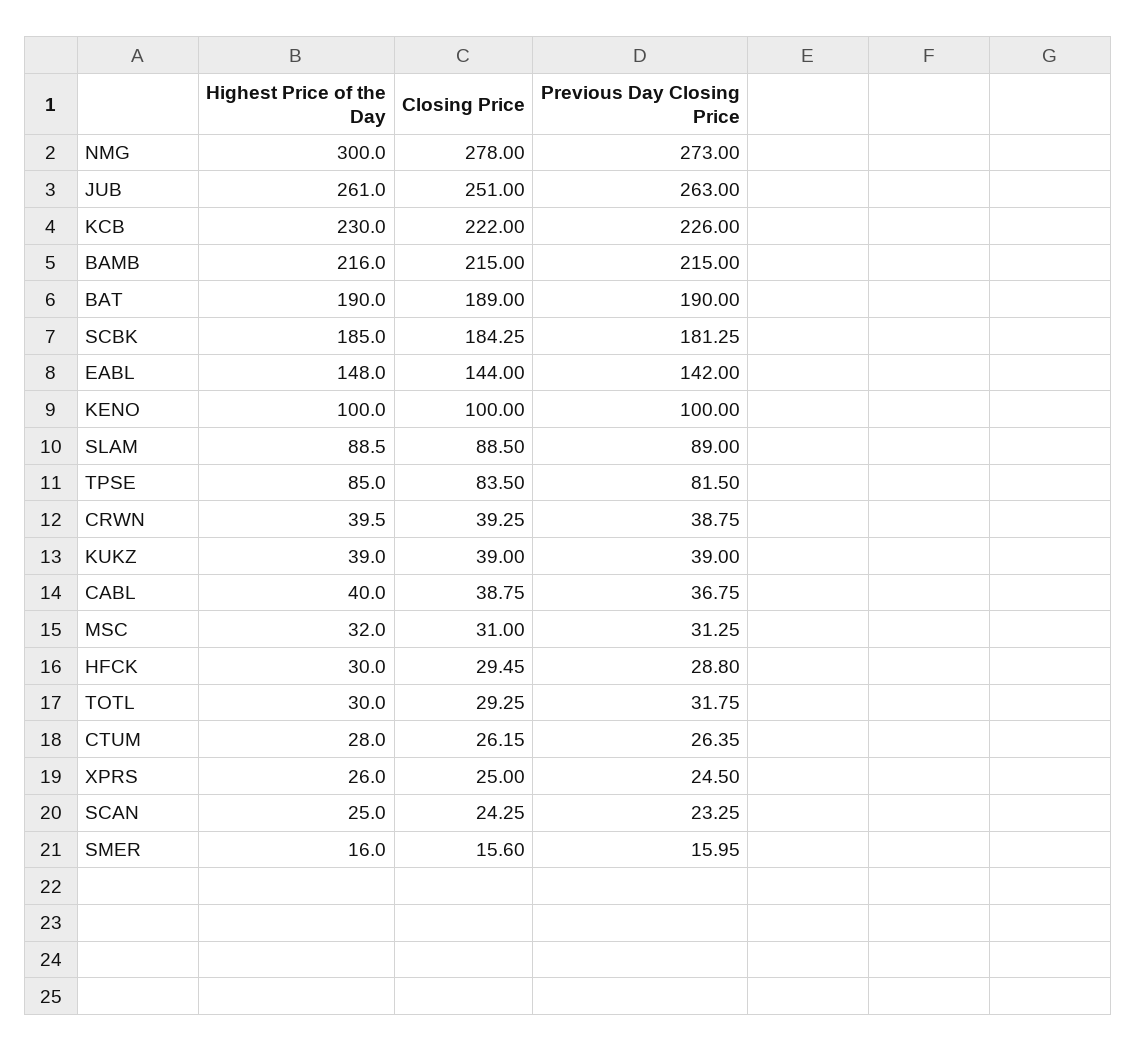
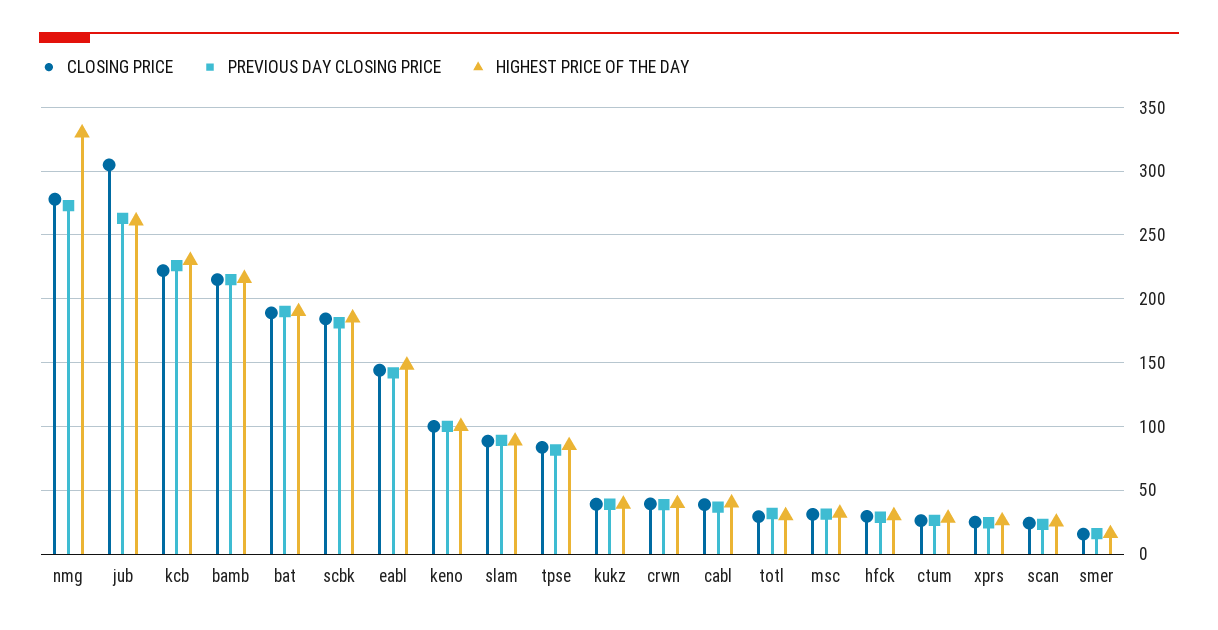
  {
    "Highest Price of the Day": {
-     "NMG": 300,
+     "NMG": 330,
      "JUB": 261,
      "KCB": 230,
      "BAMB": 216,
      "BAT": 190,
      "SCBK": 185,
      "EABL": 148,
      "KENO": 100,
      "SLAM": 88.5,
      "TPSE": 85,
      "CRWN": 39.5,
      "KUKZ": 39,
      "CABL": 40,
      "MSC": 32,
      "HFCK": 30,
      "TOTL": 30,
      "CTUM": 28,
      "XPRS": 26,
      "SCAN": 25,
      "SMER": 16
    },
    "Closing Price": {
      "NMG": 278,
-     "JUB": 251,
+     "JUB": 305,
      "KCB": 222,
      "BAMB": 215,
      "BAT": 189,
      "SCBK": 184.25,
      "EABL": 144,
      "KENO": 100,
      "SLAM": 88.5,
      "TPSE": 83.5,
      "CRWN": 39.25,
      "KUKZ": 39,
      "CABL": 38.75,
      "MSC": 31,
      "HFCK": 29.45,
      "TOTL": 29.25,
      "CTUM": 26.15,
      "XPRS": 25,
      "SCAN": 24.25,
      "SMER": 15.6
    },
    "Previous Day Closing Price": {
      "NMG": 273,
      "JUB": 263,
      "KCB": 226,
      "BAMB": 215,
      "BAT": 190,
      "SCBK": 181.25,
      "EABL": 142,
      "KENO": 100,
      "SLAM": 89,
      "TPSE": 81.5,
      "CRWN": 38.75,
      "KUKZ": 39,
      "CABL": 36.75,
      "MSC": 31.25,
      "HFCK": 28.8,
      "TOTL": 31.75,
      "CTUM": 26.35,
      "XPRS": 24.5,
      "SCAN": 23.25,
      "SMER": 15.95
    }
  }

